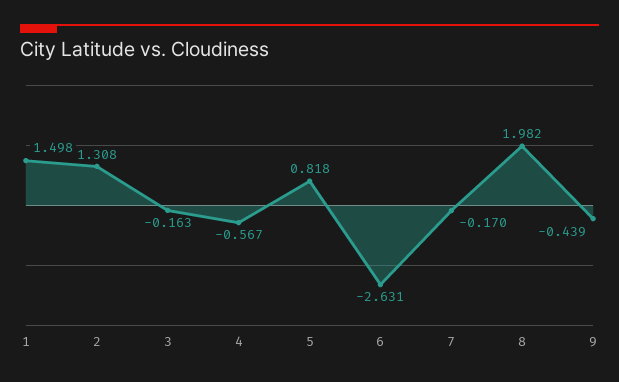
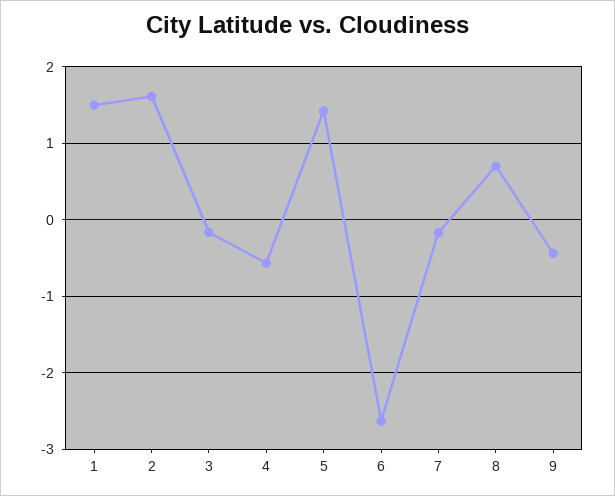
  {
    "1": 1.498,
-   "2": 1.308,
+   "2": 1.6,
    "3": -0.163,
    "4": -0.567,
-   "5": 0.818,
+   "5": 1.4,
    "6": -2.631,
    "7": -0.17,
-   "8": 1.982,
+   "8": 0.7,
    "9": -0.439
  }

